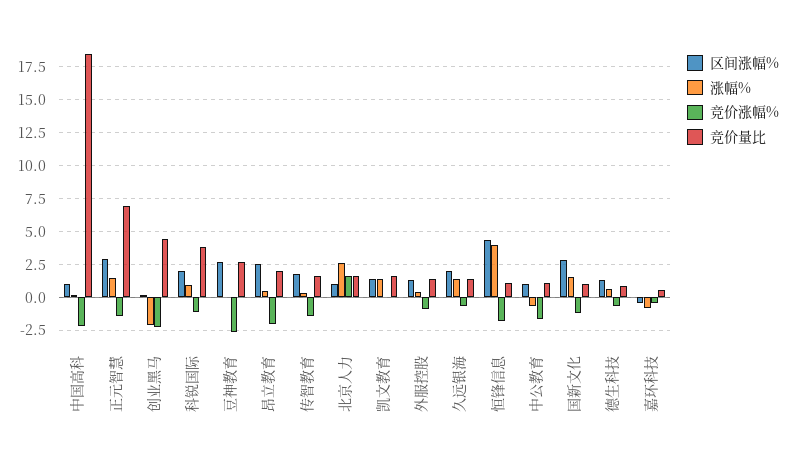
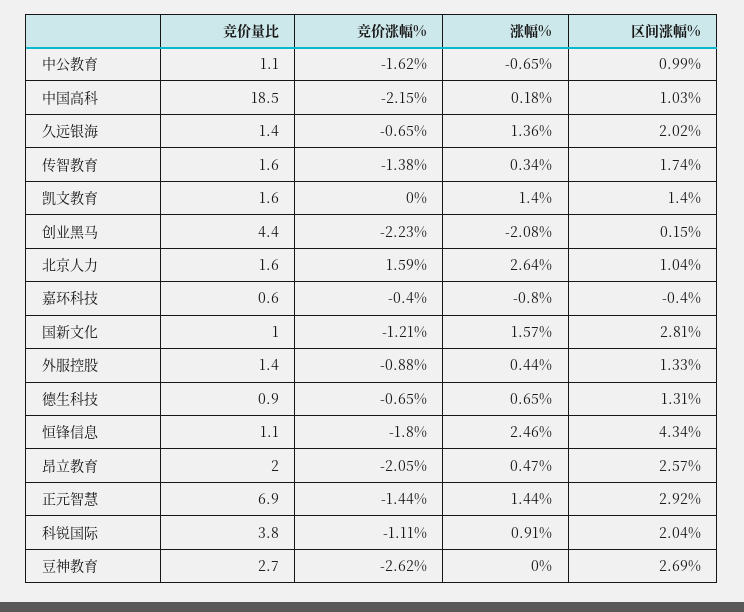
  {
    "区间涨幅%": {
      "中国高科": 1.03,
      "正元智慧": 2.92,
      "创业黑马": 0.15,
      "科锐国际": 2.04,
      "豆神教育": 2.69,
      "昂立教育": 2.57,
      "传智教育": 1.74,
      "北京人力": 1.04,
      "凯文教育": 1.4,
      "外服控股": 1.33,
      "久远银海": 2.02,
      "恒锋信息": 4.34,
      "中公教育": 0.99,
      "国新文化": 2.81,
      "德生科技": 1.31,
      "嘉环科技": -0.4
    },
    "涨幅%": {
      "中国高科": 0.18,
      "正元智慧": 1.44,
      "创业黑马": -2.08,
      "科锐国际": 0.91,
      "豆神教育": 0,
      "昂立教育": 0.47,
      "传智教育": 0.34,
      "北京人力": 2.64,
      "凯文教育": 1.4,
      "外服控股": 0.44,
      "久远银海": 1.36,
-     "恒锋信息": 4,
+     "恒锋信息": 2.46,
      "中公教育": -0.65,
      "国新文化": 1.57,
      "德生科技": 0.65,
      "嘉环科技": -0.8
    },
    "竞价涨幅%": {
      "中国高科": -2.15,
      "正元智慧": -1.44,
      "创业黑马": -2.23,
      "科锐国际": -1.11,
      "豆神教育": -2.62,
      "昂立教育": -2.05,
      "传智教育": -1.38,
      "北京人力": 1.59,
      "凯文教育": 0,
      "外服控股": -0.88,
      "久远银海": -0.65,
      "恒锋信息": -1.8,
      "中公教育": -1.62,
      "国新文化": -1.21,
      "德生科技": -0.65,
      "嘉环科技": -0.4
    },
    "竞价量比": {
      "中国高科": 18.5,
      "正元智慧": 6.9,
      "创业黑马": 4.4,
      "科锐国际": 3.8,
      "豆神教育": 2.7,
      "昂立教育": 2,
      "传智教育": 1.6,
      "北京人力": 1.6,
      "凯文教育": 1.6,
      "外服控股": 1.4,
      "久远银海": 1.4,
      "恒锋信息": 1.1,
      "中公教育": 1.1,
      "国新文化": 1,
      "德生科技": 0.9,
      "嘉环科技": 0.6
    }
  }

